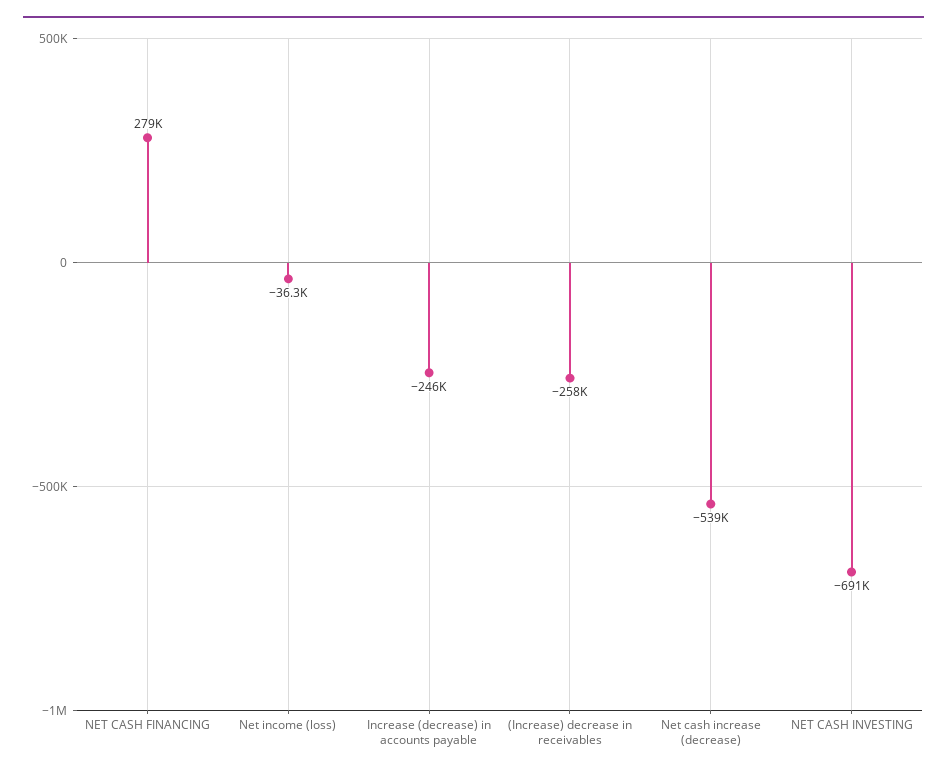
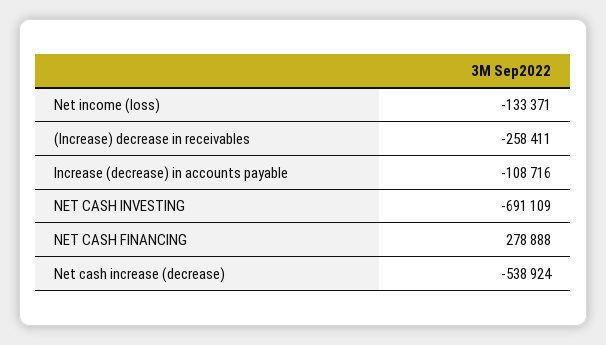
  {
    "NET CASH FINANCING": 278888,
-   "Net income (loss)": -36300,
+   "Net income (loss)": -133371,
-   "Increase (decrease) in accounts payable": -246000,
+   "Increase (decrease) in accounts payable": -108716,
    "(Increase) decrease in receivables": -258411,
    "Net cash increase (decrease)": -538924,
    "NET CASH INVESTING": -691109
  }

